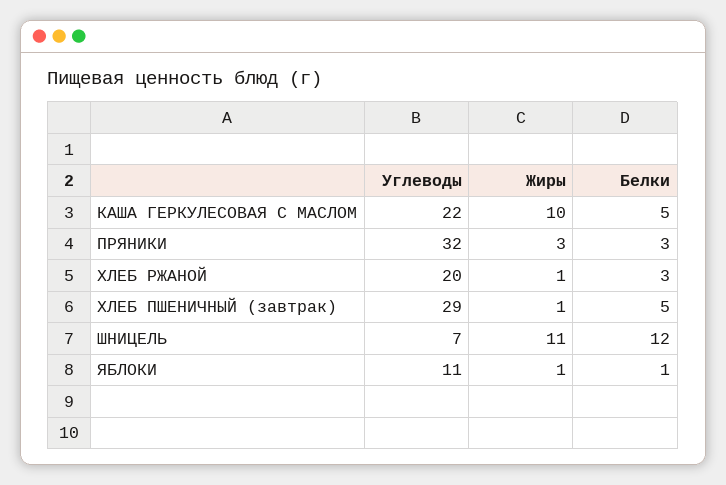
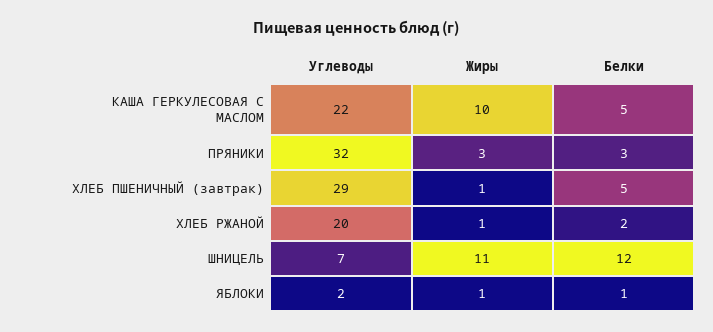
  {
    "Углеводы": {
      "КАША ГЕРКУЛЕСОВАЯ С МАСЛОМ": 22,
      "ПРЯНИКИ": 32,
      "ХЛЕБ РЖАНОЙ": 20,
      "ХЛЕБ ПШЕНИЧНЫЙ (завтрак)": 29,
      "ШНИЦЕЛЬ": 7,
-     "ЯБЛОКИ": 11
+     "ЯБЛОКИ": 2
    },
    "Жиры": {
      "КАША ГЕРКУЛЕСОВАЯ С МАСЛОМ": 10,
      "ПРЯНИКИ": 3,
      "ХЛЕБ РЖАНОЙ": 1,
      "ХЛЕБ ПШЕНИЧНЫЙ (завтрак)": 1,
      "ШНИЦЕЛЬ": 11,
      "ЯБЛОКИ": 1
    },
    "Белки": {
      "КАША ГЕРКУЛЕСОВАЯ С МАСЛОМ": 5,
      "ПРЯНИКИ": 3,
-     "ХЛЕБ РЖАНОЙ": 3,
+     "ХЛЕБ РЖАНОЙ": 2,
      "ХЛЕБ ПШЕНИЧНЫЙ (завтрак)": 5,
      "ШНИЦЕЛЬ": 12,
      "ЯБЛОКИ": 1
    }
  }

